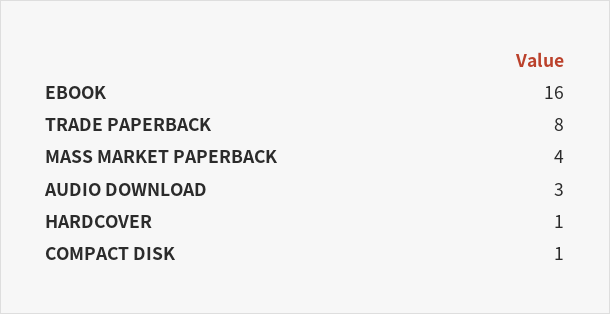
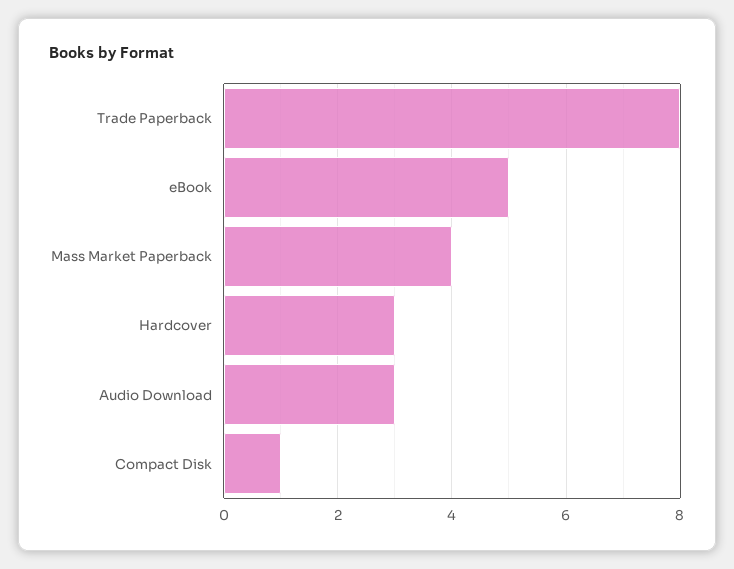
  {
-   "EBOOK": 16,
+   "EBOOK": 5,
    "TRADE PAPERBACK": 8,
    "MASS MARKET PAPERBACK": 4,
    "AUDIO DOWNLOAD": 3,
-   "HARDCOVER": 1,
+   "HARDCOVER": 3,
    "COMPACT DISK": 1
  }

